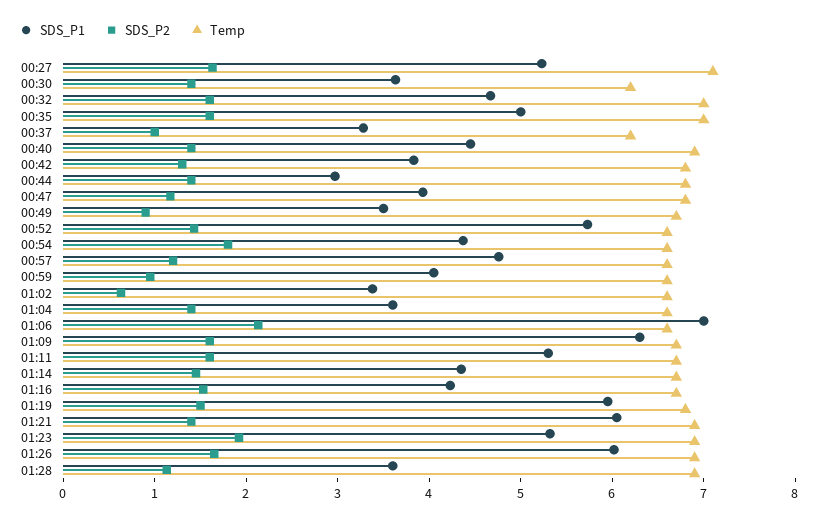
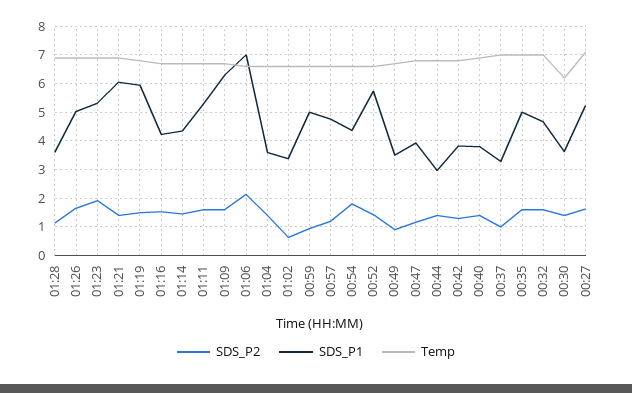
  {
    "SDS_P1": {
      "00:27": 5.2,
      "00:30": 3.6,
      "00:32": 4.6,
      "00:35": 5,
      "00:37": 3.2,
-     "00:40": 4.4,
+     "00:40": 3.75,
      "00:42": 3.8,
      "00:44": 3,
      "00:47": 4,
      "00:49": 3.6,
      "00:52": 5.8,
      "00:54": 4.4,
      "00:57": 4.8,
-     "00:59": 4,
+     "00:59": 5,
      "01:02": 3.4,
      "01:04": 3.6,
      "01:06": 7,
      "01:09": 6.4,
      "01:11": 5.4,
      "01:14": 4.4,
      "01:16": 4.2,
      "01:19": 6,
      "01:21": 6,
      "01:23": 5.4,
-     "01:26": 6,
+     "01:26": 5,
      "01:28": 3.6
    },
    "SDS_P2": {
      "00:27": 1.6,
      "00:30": 1.4,
      "00:32": 1.6,
      "00:35": 1.6,
      "00:37": 1,
      "00:40": 1.4,
      "00:42": 1.4,
      "00:44": 1.4,
      "00:47": 1.2,
      "00:49": 1,
      "00:52": 1.4,
      "00:54": 1.8,
      "00:57": 1.2,
      "00:59": 1,
      "01:02": 0.6,
      "01:04": 1.4,
      "01:06": 2.2,
      "01:09": 1.6,
      "01:11": 1.6,
      "01:14": 1.4,
      "01:16": 1.6,
      "01:19": 1.6,
      "01:21": 1.4,
      "01:23": 2,
      "01:26": 1.6,
      "01:28": 1.2
    },
    "Temp": {
      "00:27": 7.2,
      "00:30": 6.2,
      "00:32": 7,
      "00:35": 7,
-     "00:37": 6.2,
+     "00:37": 7,
      "00:40": 7,
      "00:42": 6.8,
      "00:44": 6.8,
      "00:47": 6.8,
      "00:49": 6.8,
      "00:52": 6.6,
      "00:54": 6.6,
      "00:57": 6.6,
      "00:59": 6.6,
      "01:02": 6.6,
      "01:04": 6.6,
      "01:06": 6.6,
      "01:09": 6.8,
      "01:11": 6.8,
      "01:14": 6.8,
      "01:16": 6.8,
      "01:19": 6.8,
      "01:21": 7,
      "01:23": 7,
      "01:26": 7,
      "01:28": 7
    }
  }

